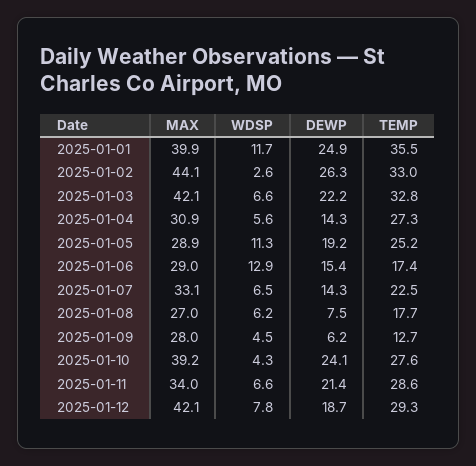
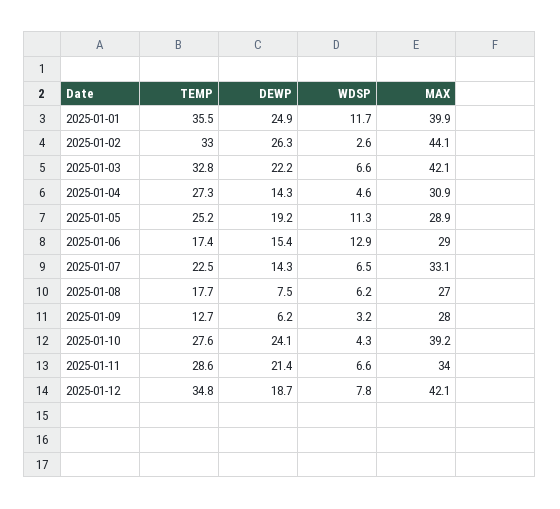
  {
    "MAX": {
      "2025-01-01": 39.9,
      "2025-01-02": 44.1,
      "2025-01-03": 42.1,
      "2025-01-04": 30.9,
      "2025-01-05": 28.9,
      "2025-01-06": 29,
      "2025-01-07": 33.1,
      "2025-01-08": 27,
      "2025-01-09": 28,
      "2025-01-10": 39.2,
      "2025-01-11": 34,
      "2025-01-12": 42.1
    },
    "WDSP": {
      "2025-01-01": 11.7,
      "2025-01-02": 2.6,
      "2025-01-03": 6.6,
-     "2025-01-04": 5.6,
+     "2025-01-04": 4.6,
      "2025-01-05": 11.3,
      "2025-01-06": 12.9,
      "2025-01-07": 6.5,
      "2025-01-08": 6.2,
-     "2025-01-09": 4.5,
+     "2025-01-09": 3.2,
      "2025-01-10": 4.3,
      "2025-01-11": 6.6,
      "2025-01-12": 7.8
    },
    "DEWP": {
      "2025-01-01": 24.9,
      "2025-01-02": 26.3,
      "2025-01-03": 22.2,
      "2025-01-04": 14.3,
      "2025-01-05": 19.2,
      "2025-01-06": 15.4,
      "2025-01-07": 14.3,
      "2025-01-08": 7.5,
      "2025-01-09": 6.2,
      "2025-01-10": 24.1,
      "2025-01-11": 21.4,
      "2025-01-12": 18.7
    },
    "TEMP": {
      "2025-01-01": 35.5,
      "2025-01-02": 33,
      "2025-01-03": 32.8,
      "2025-01-04": 27.3,
      "2025-01-05": 25.2,
      "2025-01-06": 17.4,
      "2025-01-07": 22.5,
      "2025-01-08": 17.7,
      "2025-01-09": 12.7,
      "2025-01-10": 27.6,
      "2025-01-11": 28.6,
-     "2025-01-12": 29.3
+     "2025-01-12": 34.8
    }
  }

